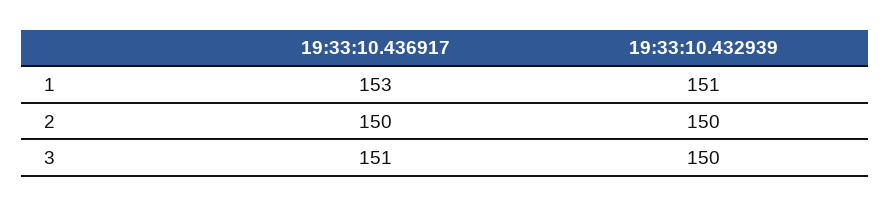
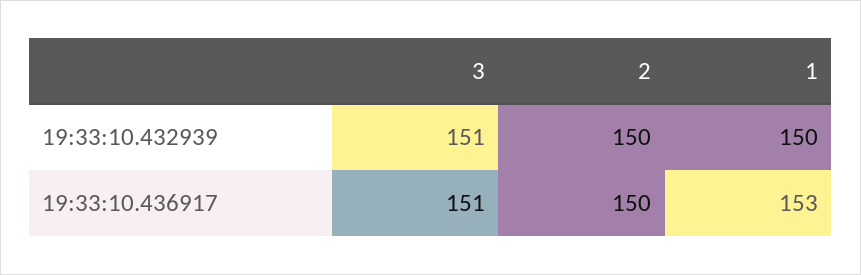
  {
    "19:33:10.436917": {
      "1": 153,
      "2": 150,
      "3": 151
    },
    "19:33:10.432939": {
-     "1": 151,
+     "1": 150,
      "2": 150,
-     "3": 150
+     "3": 151
    }
  }

